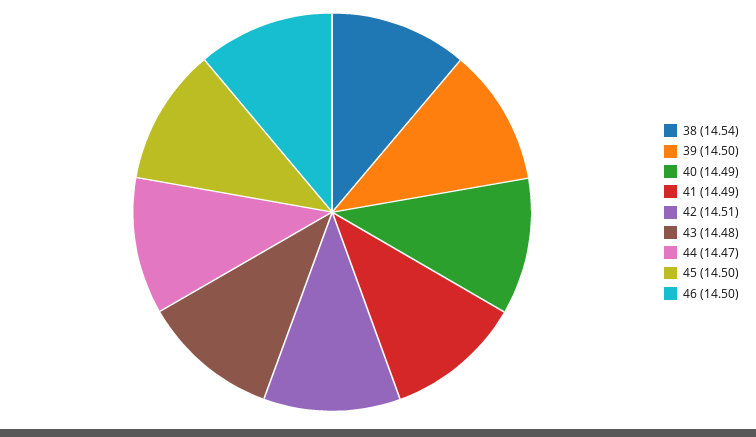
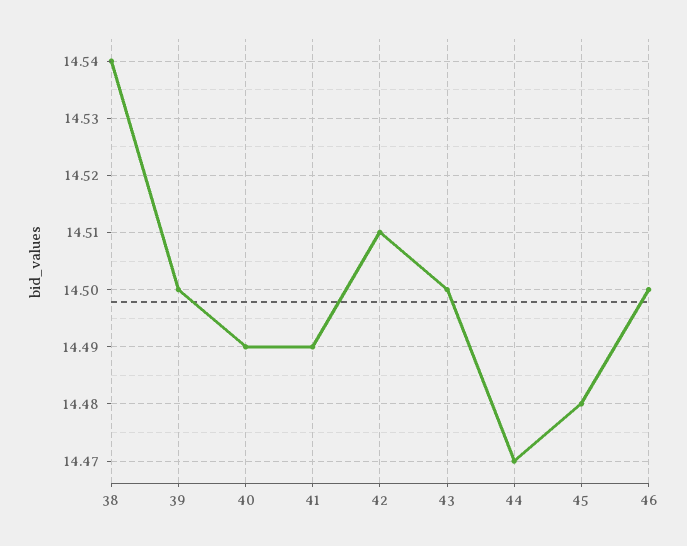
  {
    "38": 14.54,
    "39": 14.5,
    "40": 14.49,
    "41": 14.49,
    "42": 14.51,
-   "43": 14.48,
+   "43": 14.5,
    "44": 14.47,
-   "45": 14.5,
+   "45": 14.48,
    "46": 14.5
  }

